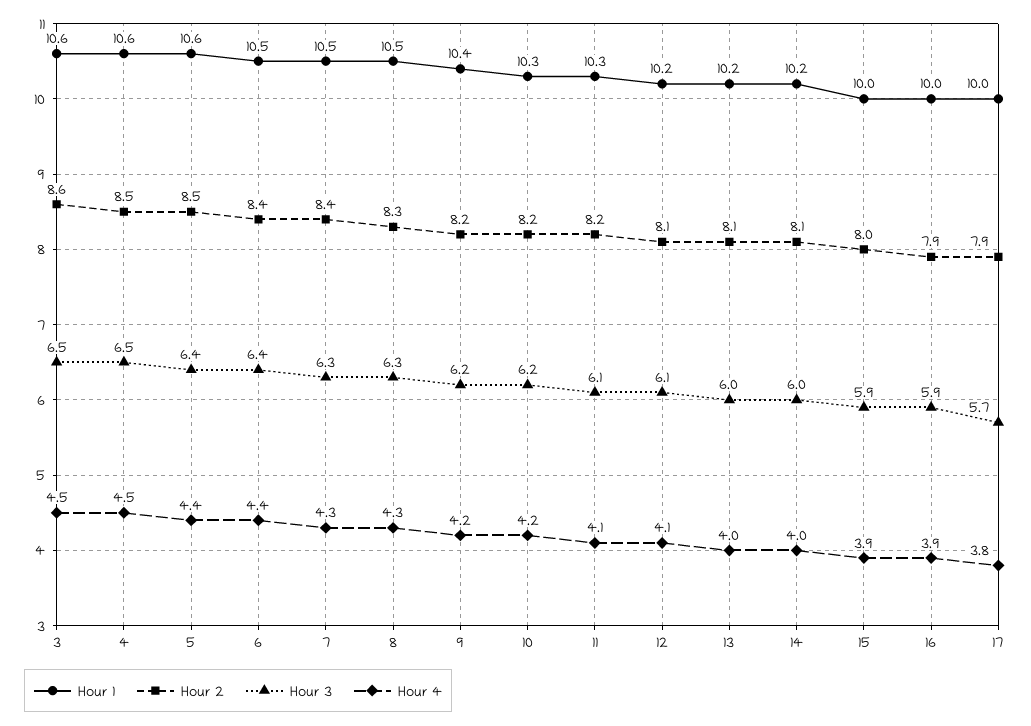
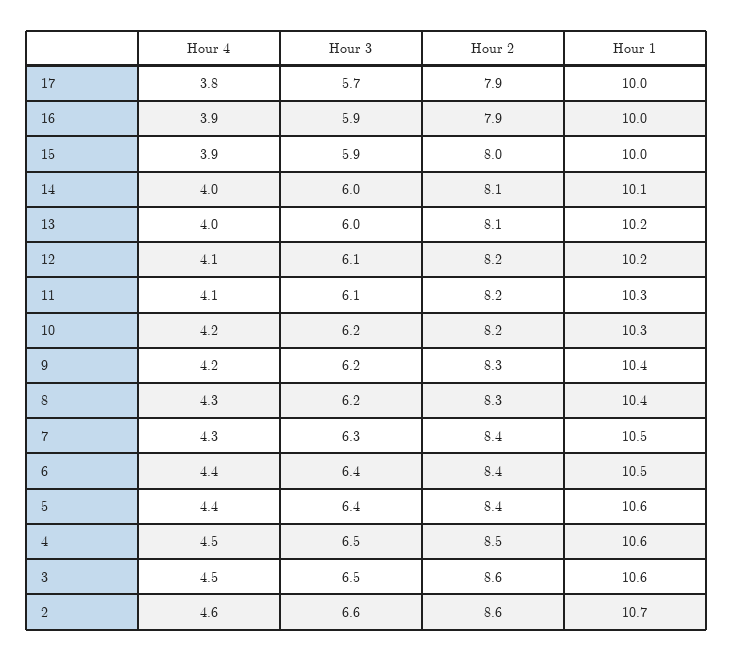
  {
    "Hour 1": {
      "3": 10.6,
      "4": 10.6,
      "5": 10.6,
      "6": 10.5,
      "7": 10.5,
-     "8": 10.5,
+     "8": 10.4,
      "9": 10.4,
      "10": 10.3,
      "11": 10.3,
      "12": 10.2,
      "13": 10.2,
-     "14": 10.2,
+     "14": 10.1,
      "15": 10,
      "16": 10,
-     "17": 10
+     "17": 10,
+     "2": 10.7
    },
    "Hour 2": {
      "3": 8.6,
      "4": 8.5,
-     "5": 8.5,
+     "5": 8.4,
      "6": 8.4,
      "7": 8.4,
      "8": 8.3,
-     "9": 8.2,
+     "9": 8.3,
      "10": 8.2,
      "11": 8.2,
-     "12": 8.1,
+     "12": 8.2,
      "13": 8.1,
      "14": 8.1,
      "15": 8,
      "16": 7.9,
-     "17": 7.9
+     "17": 7.9,
+     "2": 8.6
    },
    "Hour 3": {
      "3": 6.5,
      "4": 6.5,
      "5": 6.4,
      "6": 6.4,
      "7": 6.3,
-     "8": 6.3,
+     "8": 6.2,
      "9": 6.2,
      "10": 6.2,
      "11": 6.1,
      "12": 6.1,
      "13": 6,
      "14": 6,
      "15": 5.9,
      "16": 5.9,
-     "17": 5.7
+     "17": 5.7,
+     "2": 6.6
    },
    "Hour 4": {
      "3": 4.5,
      "4": 4.5,
      "5": 4.4,
      "6": 4.4,
      "7": 4.3,
      "8": 4.3,
      "9": 4.2,
      "10": 4.2,
      "11": 4.1,
      "12": 4.1,
      "13": 4,
      "14": 4,
      "15": 3.9,
      "16": 3.9,
-     "17": 3.8
+     "17": 3.8,
+     "2": 4.6
    }
  }

